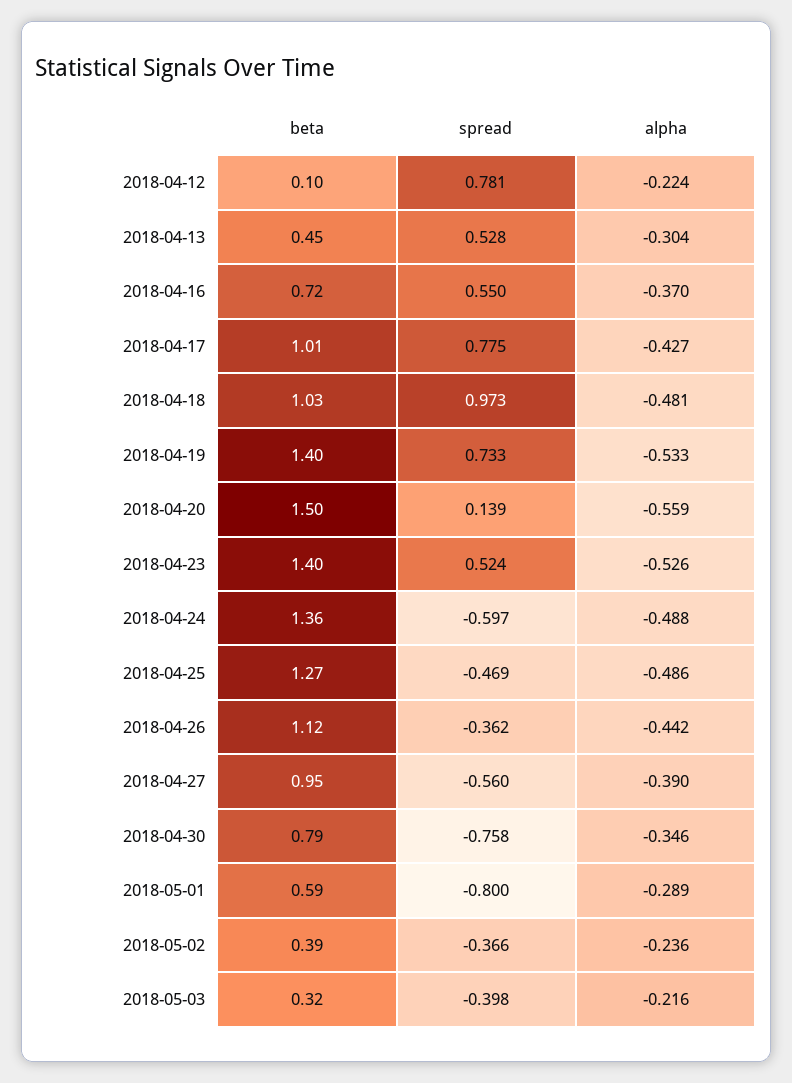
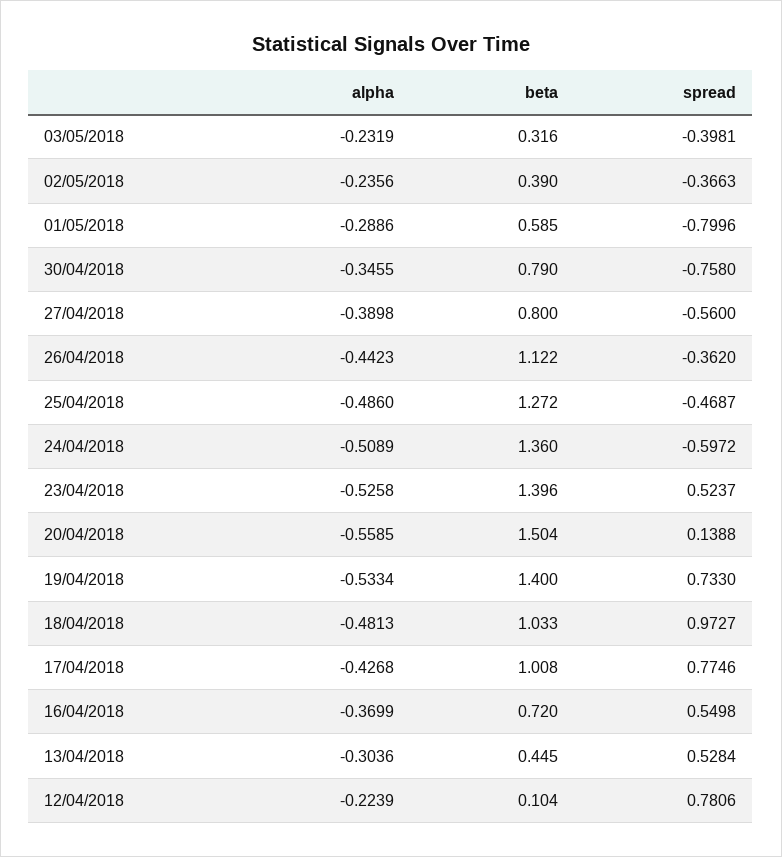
  {
    "beta": {
      "2018-04-12": 0.104,
      "2018-04-13": 0.445,
      "2018-04-16": 0.72,
      "2018-04-17": 1.008,
      "2018-04-18": 1.033,
      "2018-04-19": 1.4,
      "2018-04-20": 1.504,
      "2018-04-23": 1.396,
      "2018-04-24": 1.36,
      "2018-04-25": 1.272,
      "2018-04-26": 1.122,
-     "2018-04-27": 0.95,
+     "2018-04-27": 0.8,
      "2018-04-30": 0.79,
      "2018-05-01": 0.585,
      "2018-05-02": 0.39,
      "2018-05-03": 0.316
    },
    "spread": {
      "2018-04-12": 0.7806,
      "2018-04-13": 0.5284,
      "2018-04-16": 0.5498,
      "2018-04-17": 0.7746,
      "2018-04-18": 0.9727,
      "2018-04-19": 0.733,
      "2018-04-20": 0.1388,
      "2018-04-23": 0.5237,
      "2018-04-24": -0.5972,
      "2018-04-25": -0.4687,
      "2018-04-26": -0.362,
      "2018-04-27": -0.56,
      "2018-04-30": -0.758,
      "2018-05-01": -0.7996,
      "2018-05-02": -0.3663,
      "2018-05-03": -0.3981
    },
    "alpha": {
      "2018-04-12": -0.2239,
      "2018-04-13": -0.3036,
      "2018-04-16": -0.3699,
      "2018-04-17": -0.4268,
      "2018-04-18": -0.4813,
      "2018-04-19": -0.5334,
      "2018-04-20": -0.5585,
      "2018-04-23": -0.5258,
-     "2018-04-24": -0.488,
+     "2018-04-24": -0.5089,
      "2018-04-25": -0.486,
      "2018-04-26": -0.4423,
      "2018-04-27": -0.3898,
      "2018-04-30": -0.3455,
      "2018-05-01": -0.2886,
      "2018-05-02": -0.2356,
-     "2018-05-03": -0.216
+     "2018-05-03": -0.2319
    }
  }

